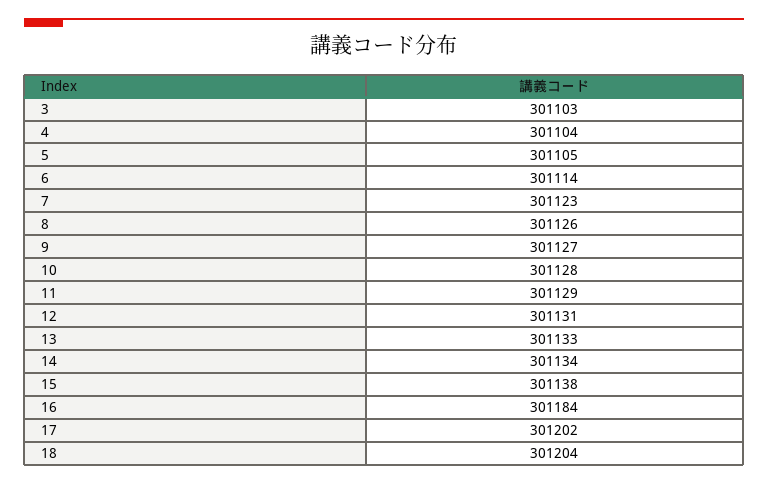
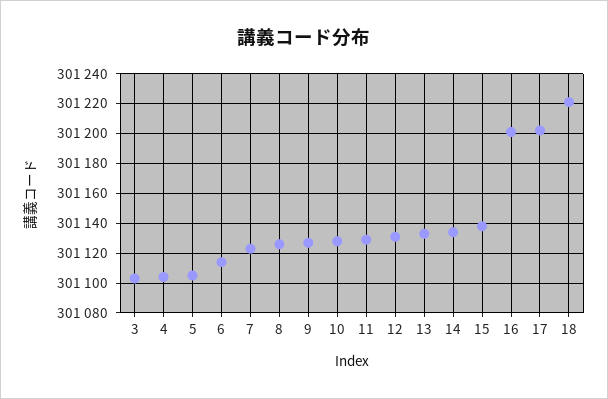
  {
    "3": 301103,
    "4": 301104,
    "5": 301105,
    "6": 301114,
    "7": 301123,
    "8": 301126,
    "9": 301127,
    "10": 301128,
    "11": 301129,
    "12": 301131,
    "13": 301133,
    "14": 301134,
    "15": 301138,
-   "16": 301184,
+   "16": 301200,
    "17": 301202,
-   "18": 301204
+   "18": 301220
  }

